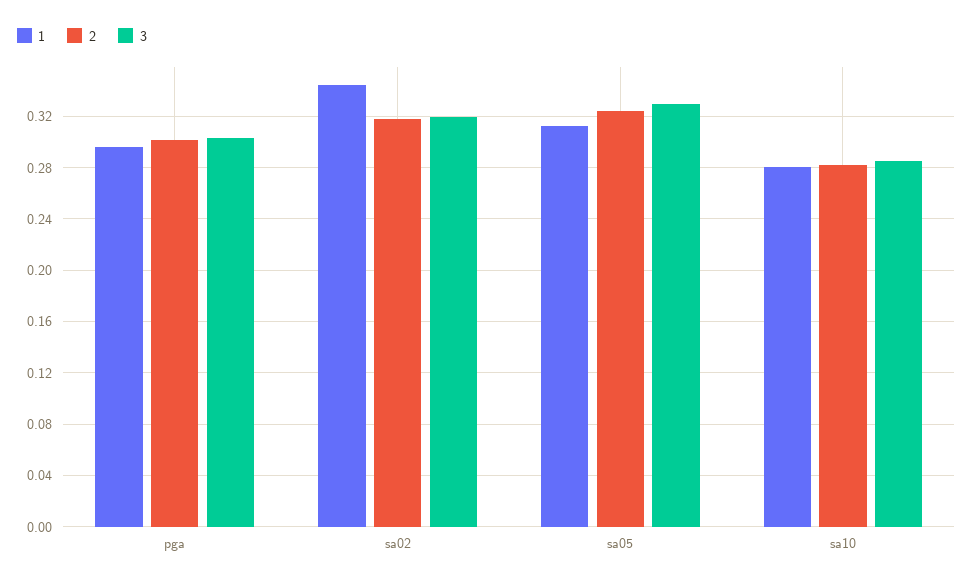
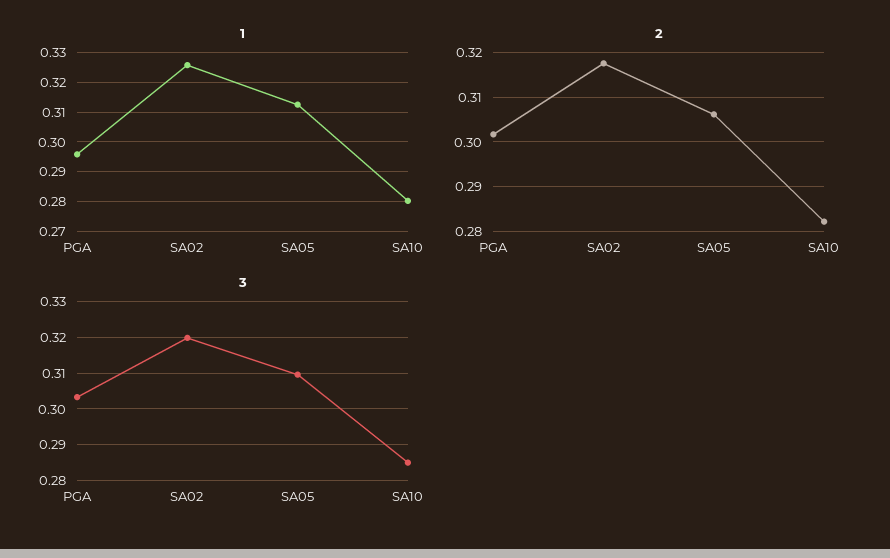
  {
    "1": {
      "pga": 0.295,
-     "sa02": 0.345,
+     "sa02": 0.325,
      "sa05": 0.3125,
      "sa10": 0.28
    },
    "2": {
      "pga": 0.302,
      "sa02": 0.318,
-     "sa05": 0.325,
+     "sa05": 0.306,
      "sa10": 0.282
    },
    "3": {
      "pga": 0.304,
      "sa02": 0.32,
-     "sa05": 0.33,
+     "sa05": 0.31,
      "sa10": 0.286
    }
  }

